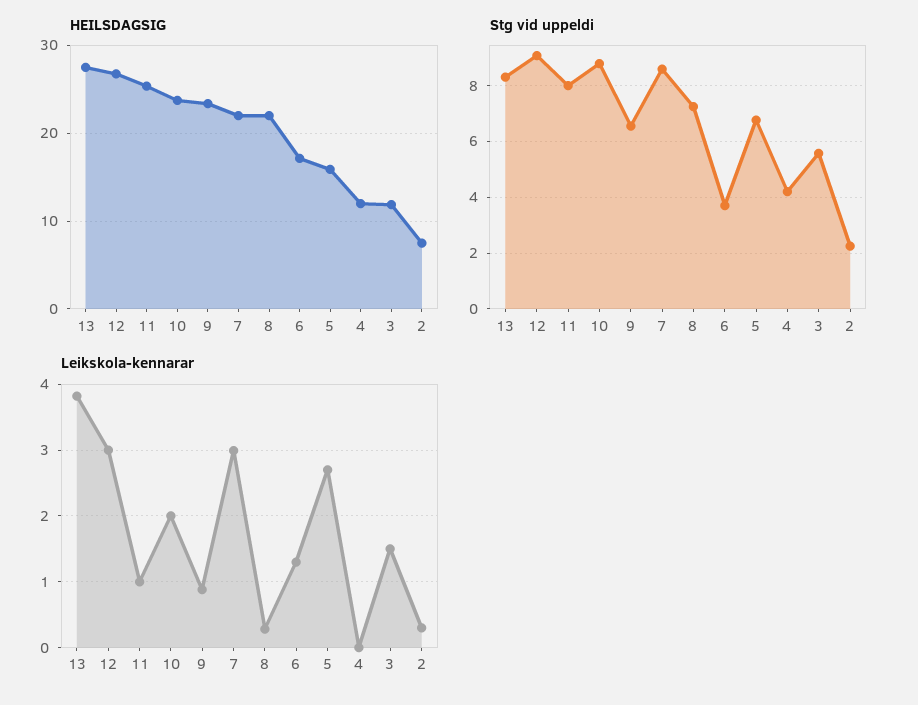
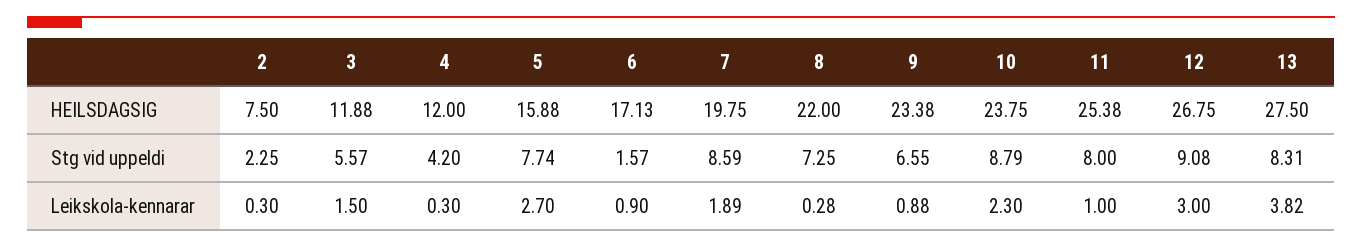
  {
    "HEILSDAGSIG": {
      "13": 27.5,
      "12": 26.75,
      "11": 25.38,
      "10": 23.75,
      "9": 23.38,
-     "7": 22,
+     "7": 19.75,
      "8": 22,
      "6": 17.13,
      "5": 15.88,
      "4": 12,
      "3": 11.88,
      "2": 7.5
    },
    "Stg vid uppeldi": {
      "13": 8.31,
      "12": 9.08,
      "11": 8,
      "10": 8.79,
      "9": 6.55,
      "7": 8.59,
      "8": 7.25,
-     "6": 3.75,
+     "6": 1.57,
-     "5": 6.75,
+     "5": 7.74,
      "4": 4.2,
      "3": 5.57,
      "2": 2.25
    },
    "Leikskola-kennarar": {
      "13": 3.82,
      "12": 3,
      "11": 1,
-     "10": 2,
+     "10": 2.3,
      "9": 0.88,
-     "7": 3,
+     "7": 1.89,
      "8": 0.28,
-     "6": 1.3,
+     "6": 0.9,
      "5": 2.7,
-     "4": 0,
+     "4": 0.3,
      "3": 1.5,
      "2": 0.3
    }
  }

